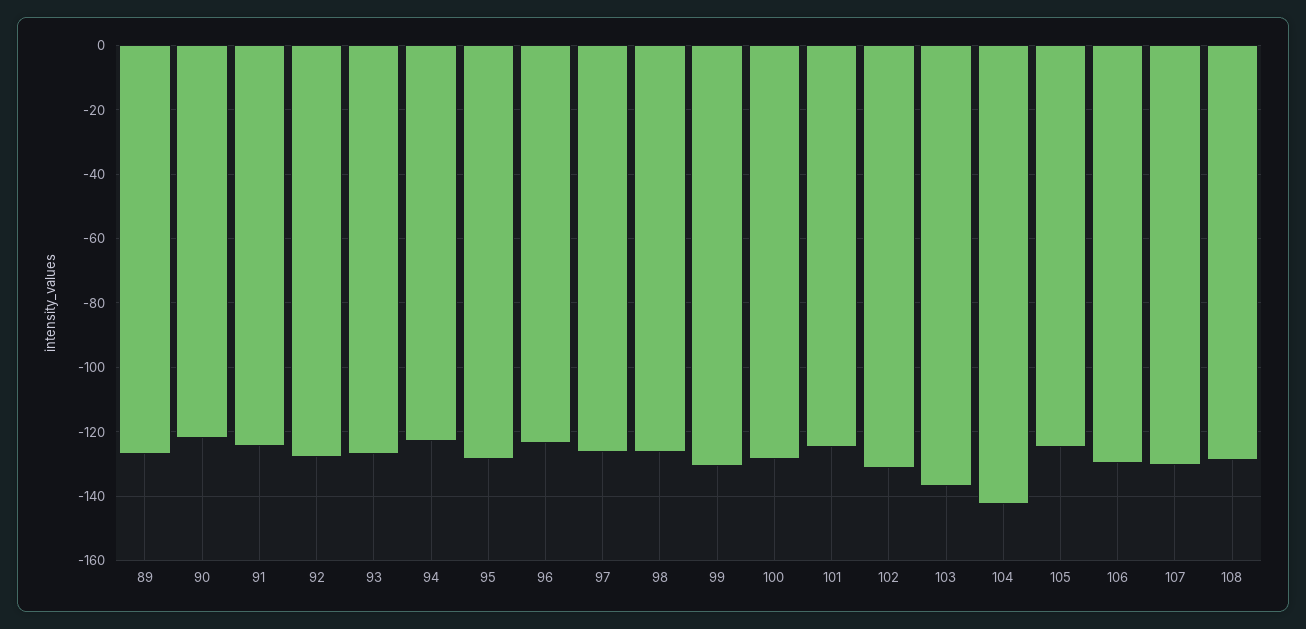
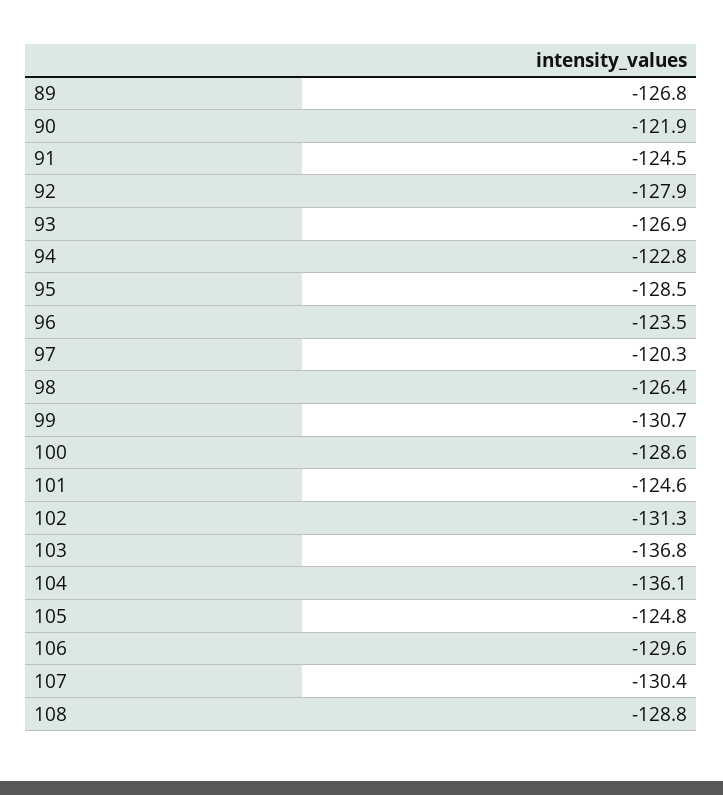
  {
    "89": -126.8,
    "90": -121.9,
    "91": -124.5,
    "92": -127.9,
    "93": -126.9,
    "94": -122.8,
    "95": -128.5,
    "96": -123.5,
-   "97": -126,
+   "97": -120.3,
    "98": -126.4,
    "99": -130.7,
    "100": -128.6,
    "101": -124.6,
    "102": -131.3,
    "103": -136.8,
-   "104": -142,
+   "104": -136.1,
    "105": -124.8,
    "106": -129.6,
    "107": -130.4,
    "108": -128.8
  }

